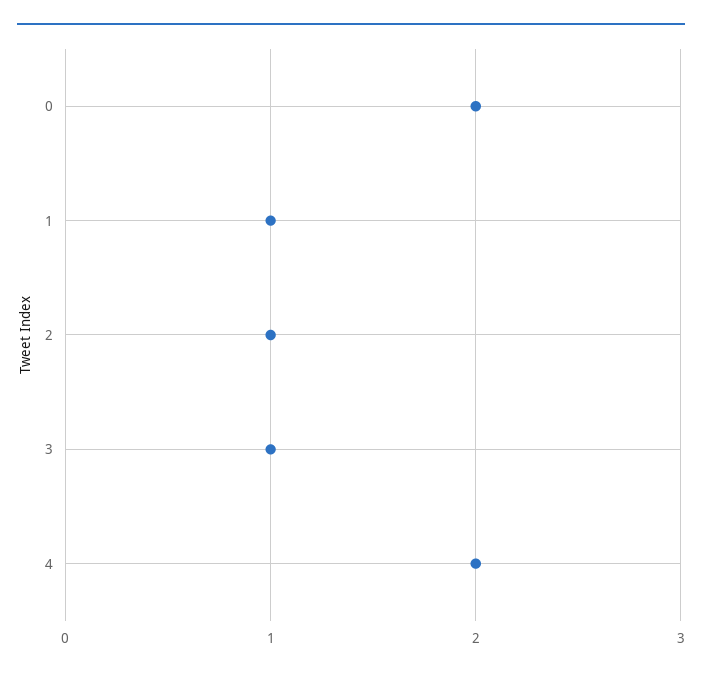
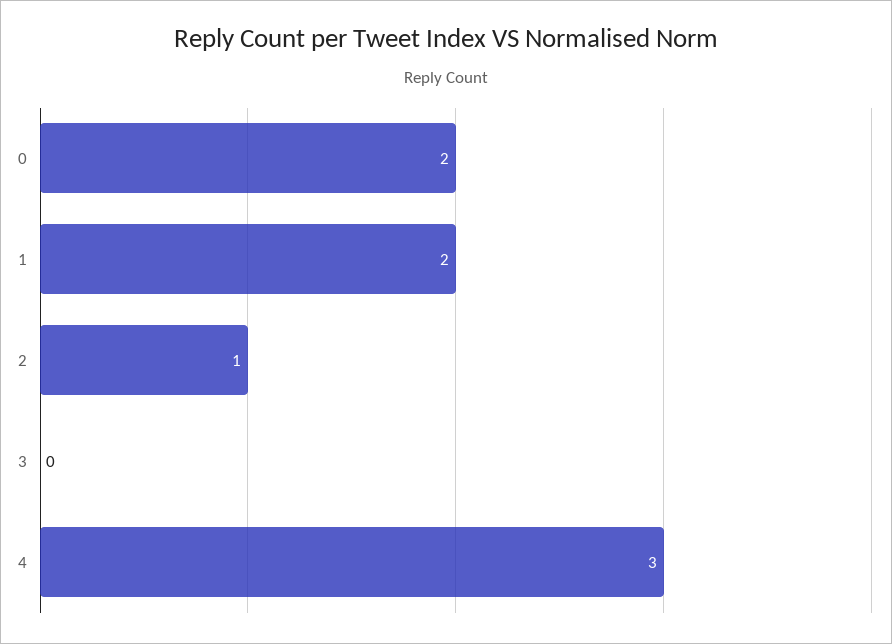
  {
    "0": 2,
-   "1": 1,
+   "1": 2,
    "2": 1,
-   "3": 1,
+   "3": 0,
-   "4": 2
+   "4": 3
  }

